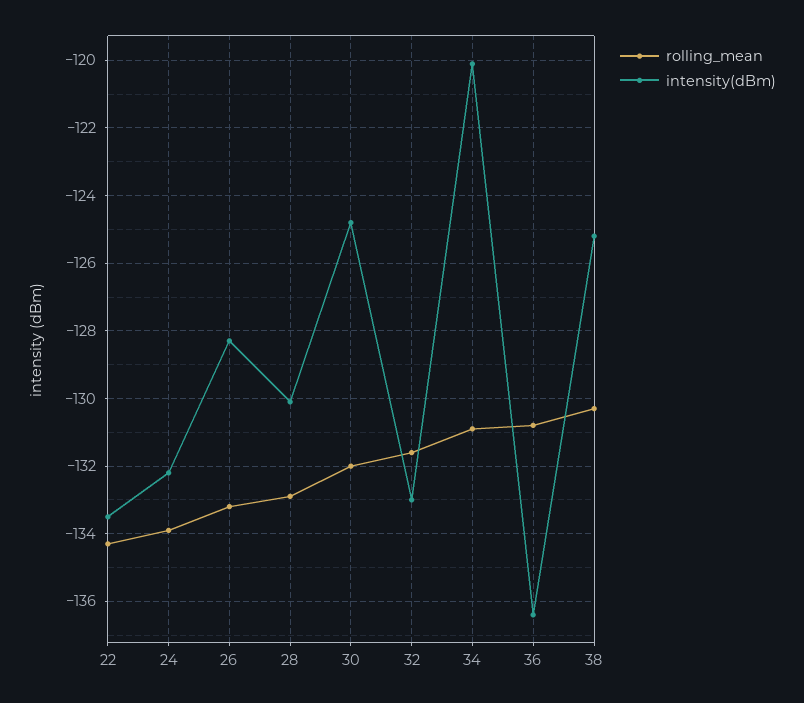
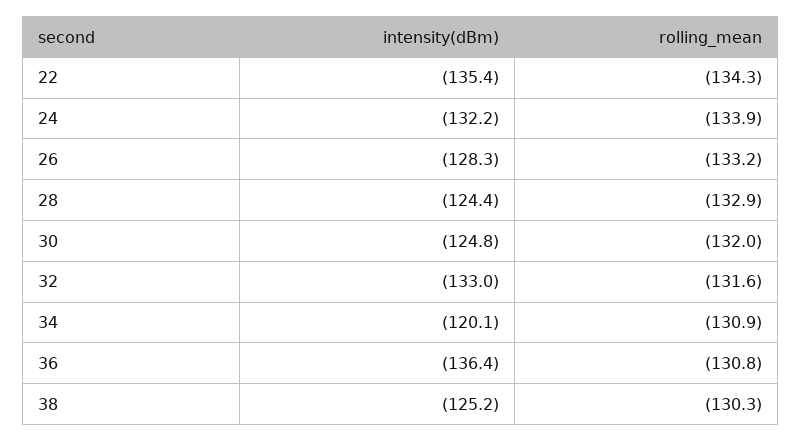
  {
    "rolling_mean": {
      "22": -134.3,
      "24": -133.9,
      "26": -133.2,
      "28": -132.9,
      "30": -132,
      "32": -131.6,
      "34": -130.9,
      "36": -130.8,
      "38": -130.3
    },
    "intensity(dBm)": {
-     "22": -133.5,
+     "22": -135.4,
      "24": -132.2,
      "26": -128.3,
-     "28": -130,
+     "28": -124.4,
      "30": -124.8,
      "32": -133,
      "34": -120.1,
      "36": -136.4,
      "38": -125.2
    }
  }

